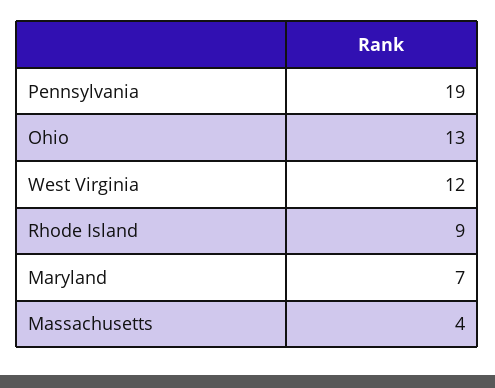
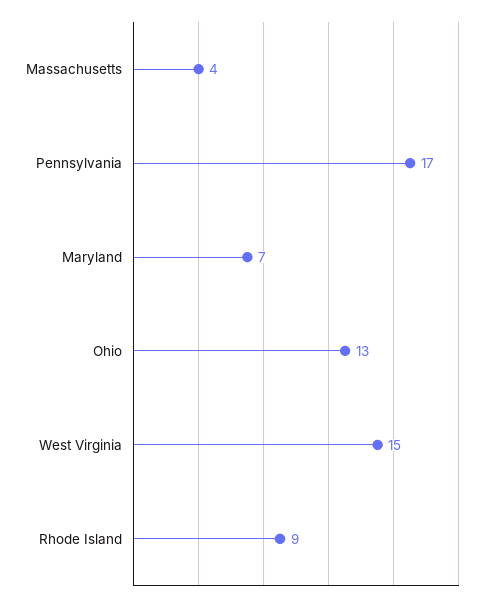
  {
-   "Pennsylvania": 19,
+   "Pennsylvania": 17,
    "Ohio": 13,
-   "West Virginia": 12,
+   "West Virginia": 15,
    "Rhode Island": 9,
    "Maryland": 7,
    "Massachusetts": 4
  }

